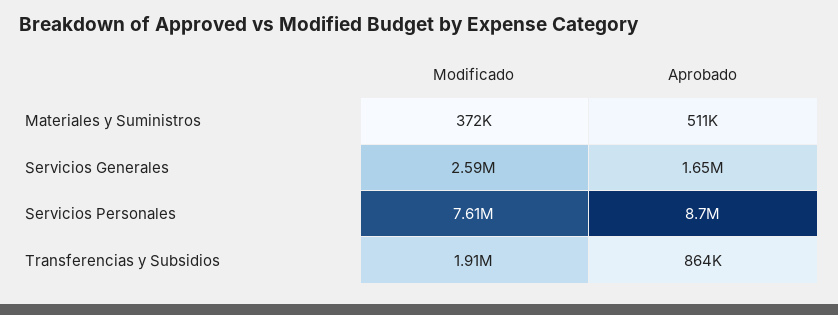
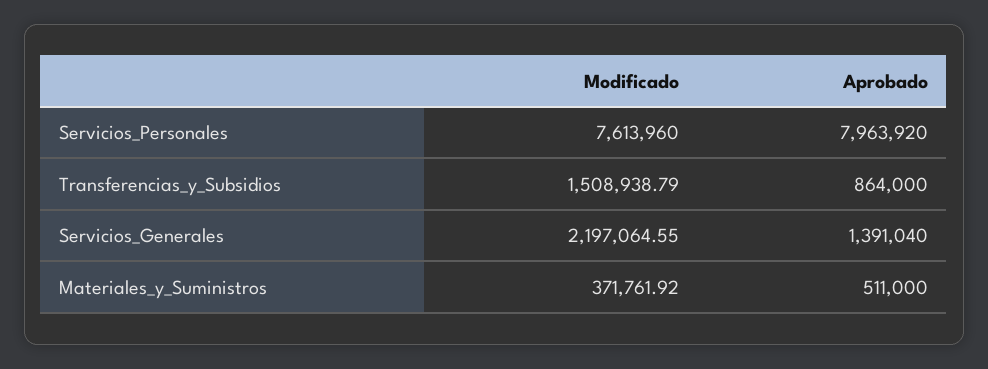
  {
    "Modificado": {
      "Materiales y Suministros": 371761.92,
-     "Servicios Generales": 2590000,
+     "Servicios Generales": 2197064.55,
      "Servicios Personales": 7613960,
-     "Transferencias y Subsidios": 1910000
+     "Transferencias y Subsidios": 1508938.79
    },
    "Aprobado": {
      "Materiales y Suministros": 511000,
-     "Servicios Generales": 1650000,
+     "Servicios Generales": 1391040,
-     "Servicios Personales": 8700000,
+     "Servicios Personales": 7963920,
      "Transferencias y Subsidios": 864000
    }
  }

